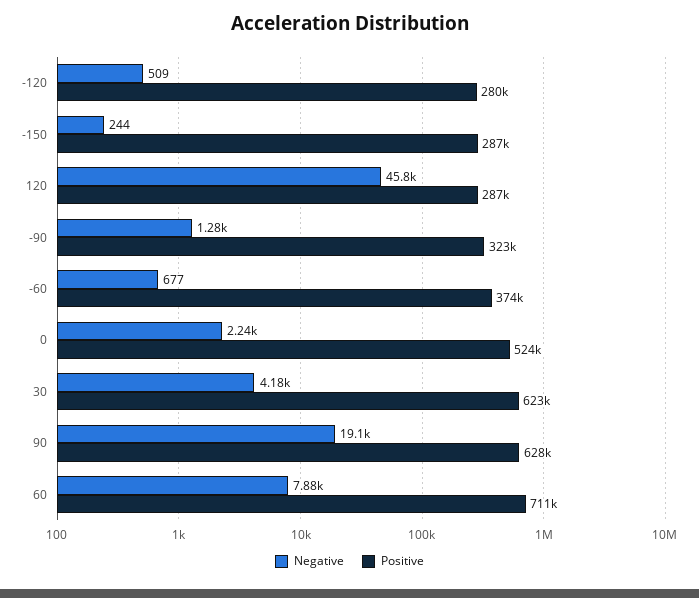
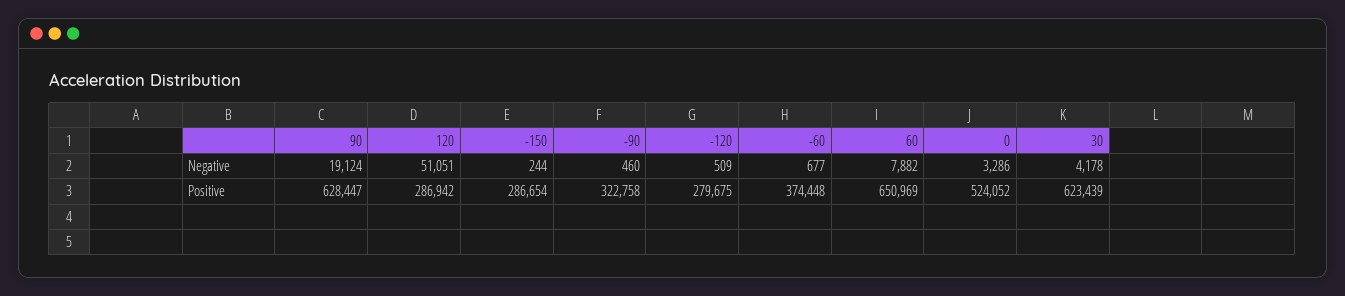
  {
    "Negative": {
      "-120": 509,
      "-150": 244,
-     "120": 45800,
+     "120": 51051,
-     "-90": 1280,
+     "-90": 460,
      "-60": 677,
-     "0": 2240,
+     "0": 3286,
      "30": 4178,
      "90": 19124,
      "60": 7882
    },
    "Positive": {
      "-120": 279675,
      "-150": 286654,
      "120": 286942,
      "-90": 322758,
      "-60": 374448,
      "0": 524052,
      "30": 623439,
      "90": 628447,
-     "60": 711000
+     "60": 650969
    }
  }

